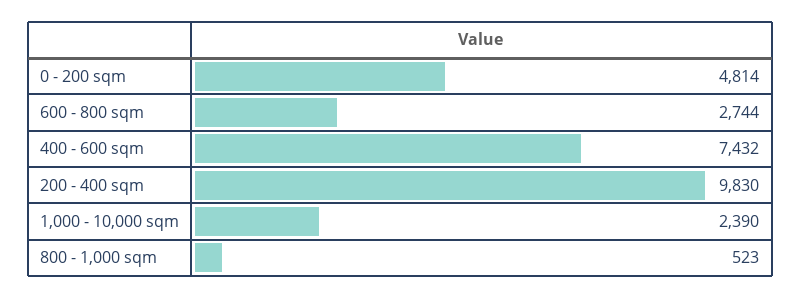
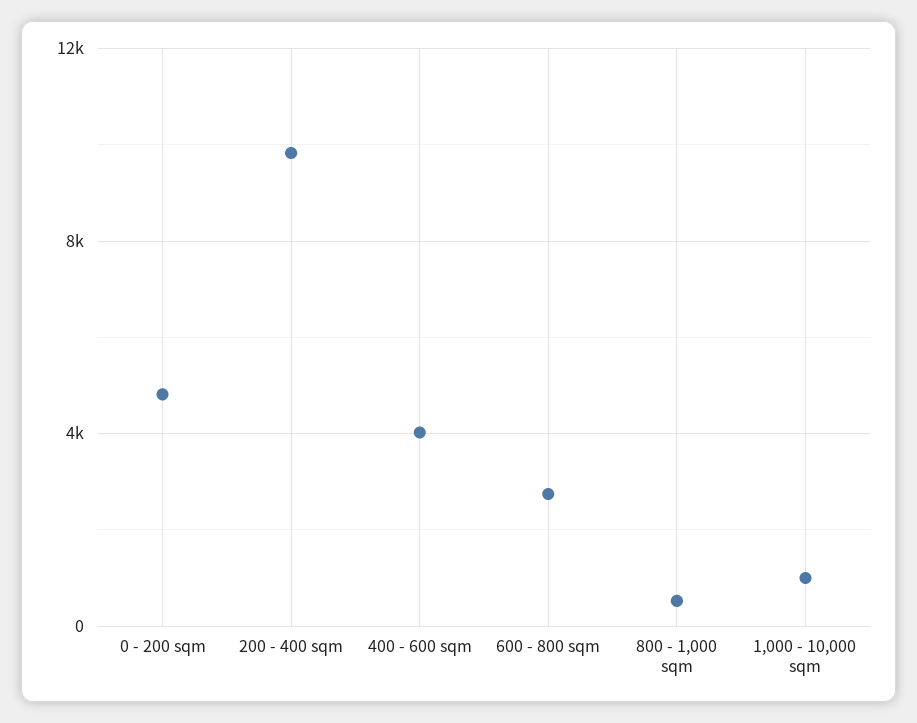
  {
    "0 - 200 sqm": 4814,
    "600 - 800 sqm": 2744,
-   "400 - 600 sqm": 7432,
+   "400 - 600 sqm": 4000,
    "200 - 400 sqm": 9830,
-   "1,000 - 10,000 sqm": 2390,
+   "1,000 - 10,000 sqm": 1000,
    "800 - 1,000 sqm": 523
  }

